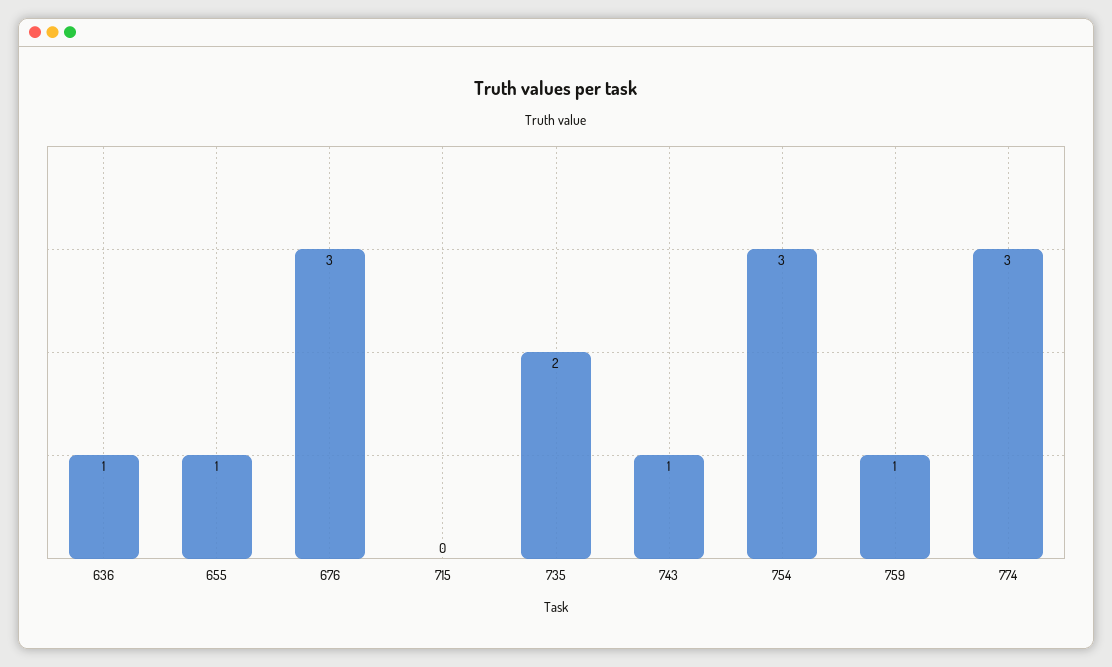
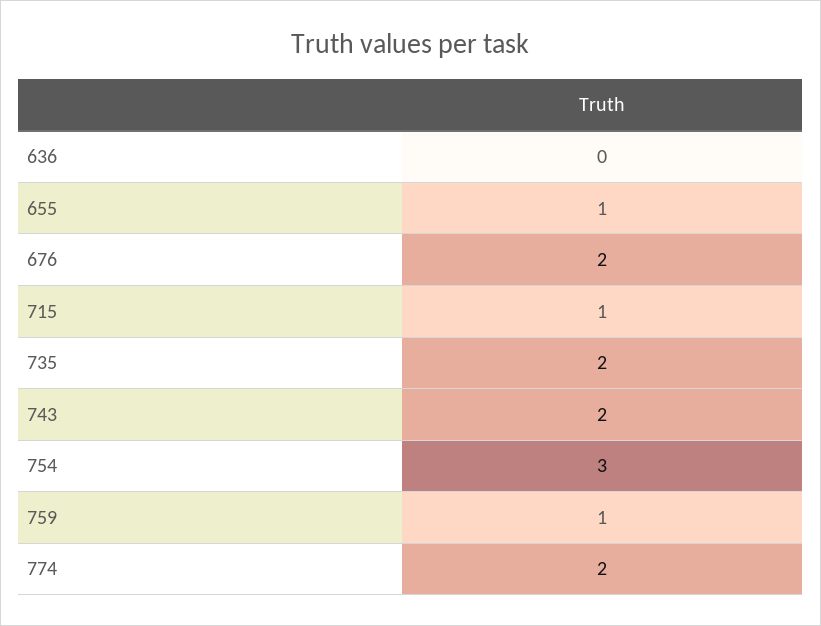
  {
-   "636": 1,
+   "636": 0,
    "655": 1,
-   "676": 3,
+   "676": 2,
-   "715": 0,
+   "715": 1,
    "735": 2,
-   "743": 1,
+   "743": 2,
    "754": 3,
    "759": 1,
-   "774": 3
+   "774": 2
  }

